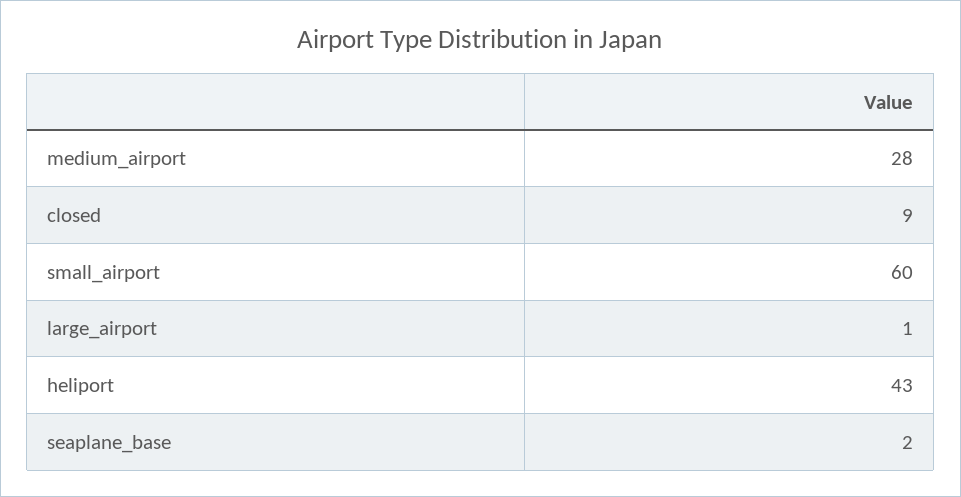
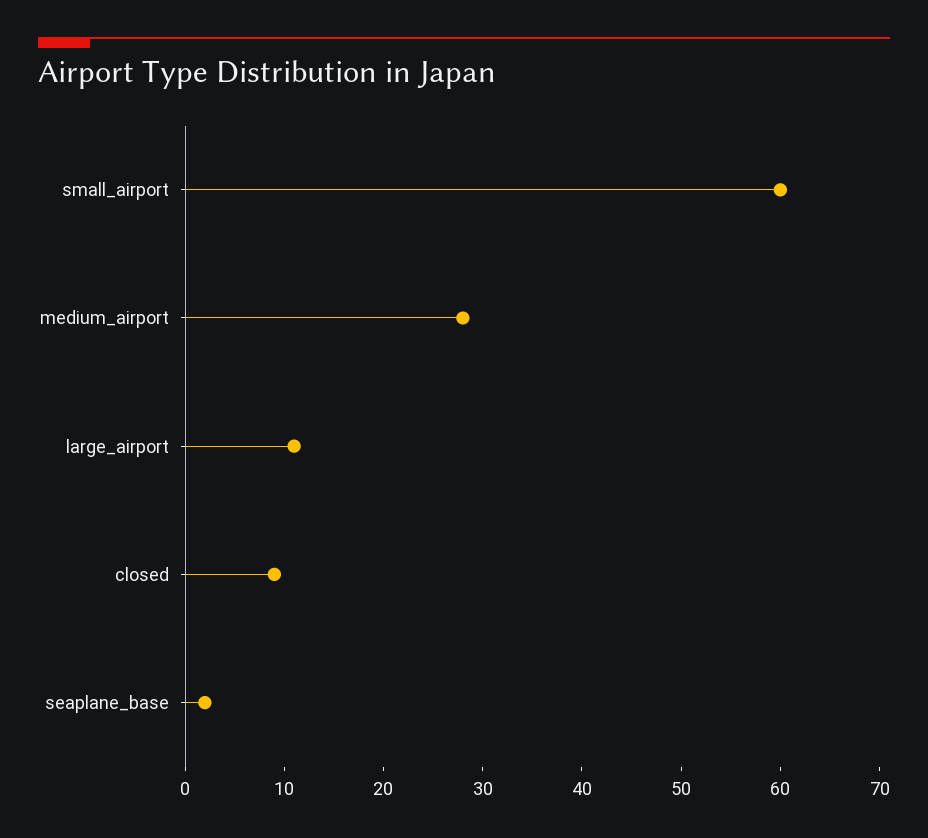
  {
    "medium_airport": 28,
    "closed": 9,
    "small_airport": 60,
-   "large_airport": 1,
+   "large_airport": 11,
-   "heliport": 43,
    "seaplane_base": 2
  }

